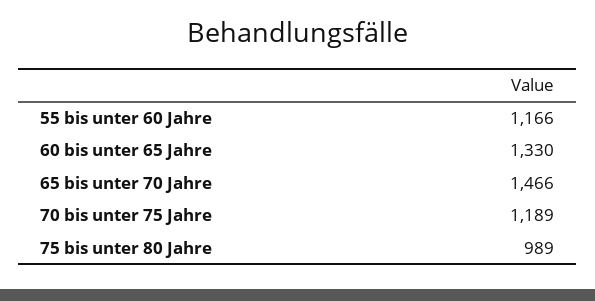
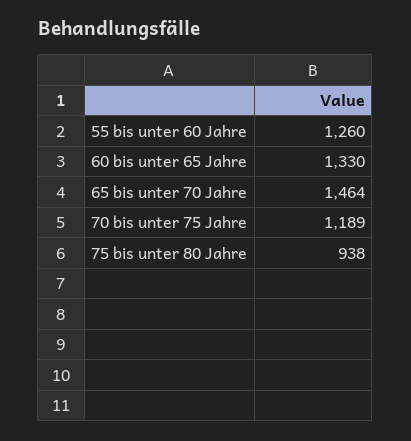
  {
-   "55 bis unter 60 Jahre": 1166,
+   "55 bis unter 60 Jahre": 1260,
    "60 bis unter 65 Jahre": 1330,
-   "65 bis unter 70 Jahre": 1466,
+   "65 bis unter 70 Jahre": 1464,
    "70 bis unter 75 Jahre": 1189,
-   "75 bis unter 80 Jahre": 989
+   "75 bis unter 80 Jahre": 938
  }

